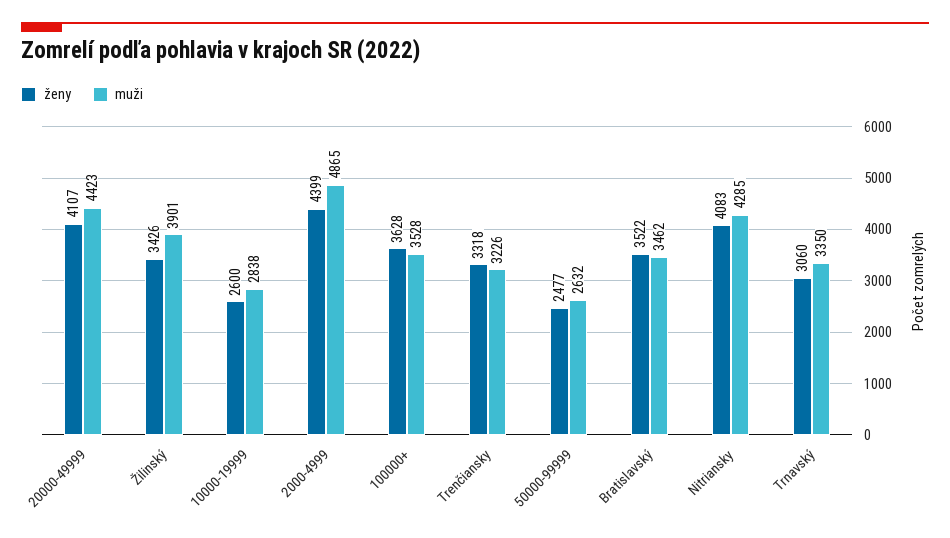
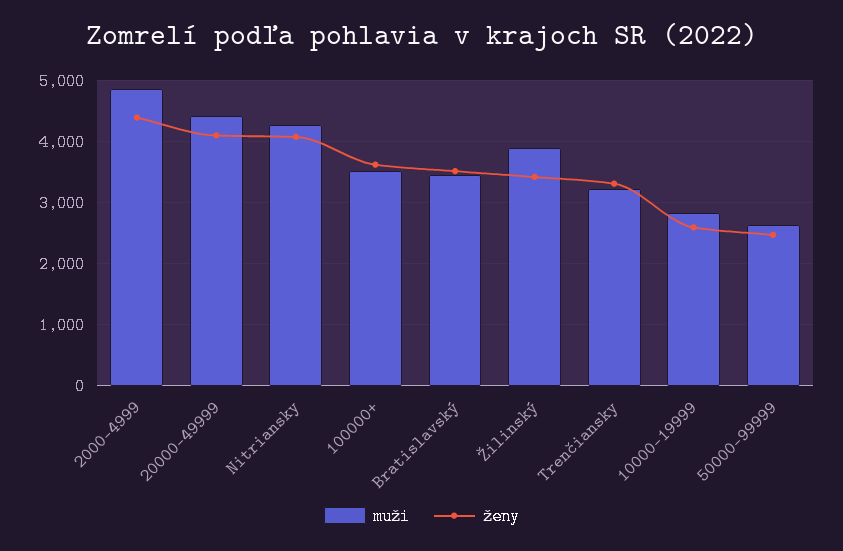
  {
    "ženy": {
      "20000-49999": 4107,
      "Žilinský": 3426,
      "10000-19999": 2600,
      "2000-4999": 4399,
      "100000+": 3628,
      "Trenčiansky": 3318,
      "50000-99999": 2477,
      "Bratislavský": 3522,
-     "Nitriansky": 4083,
+     "Nitriansky": 4083
-     "Trnavský": 3060
    },
    "muži": {
      "20000-49999": 4423,
      "Žilinský": 3901,
      "10000-19999": 2838,
      "2000-4999": 4865,
      "100000+": 3528,
      "Trenčiansky": 3226,
      "50000-99999": 2632,
      "Bratislavský": 3462,
-     "Nitriansky": 4285,
+     "Nitriansky": 4285
-     "Trnavský": 3350
    }
  }

